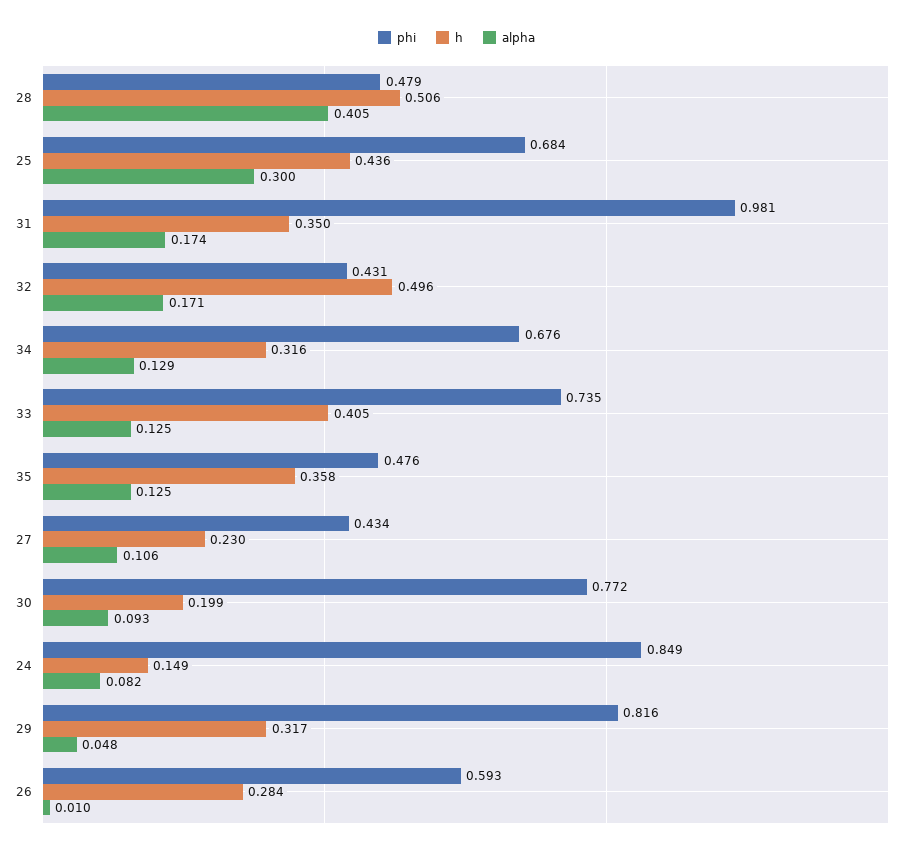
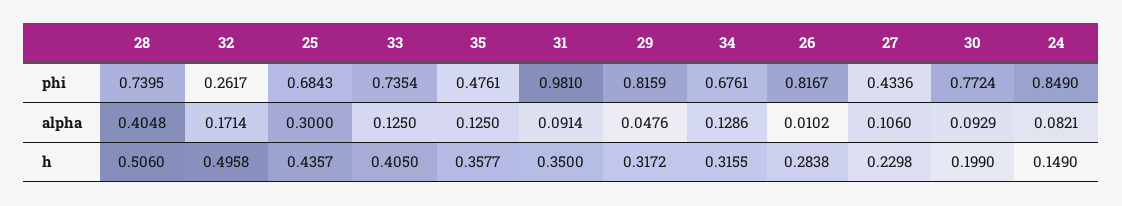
  {
    "phi": {
-     "28": 0.479,
+     "28": 0.7395,
      "25": 0.6843,
      "31": 0.981,
-     "32": 0.431,
+     "32": 0.2617,
      "34": 0.6761,
      "33": 0.7354,
      "35": 0.4761,
      "27": 0.4336,
      "30": 0.7724,
      "24": 0.849,
      "29": 0.8159,
-     "26": 0.593
+     "26": 0.8167
    },
    "h": {
      "28": 0.506,
      "25": 0.4357,
      "31": 0.35,
      "32": 0.4958,
      "34": 0.3155,
      "33": 0.405,
      "35": 0.3577,
      "27": 0.2298,
      "30": 0.199,
      "24": 0.149,
      "29": 0.3172,
      "26": 0.2838
    },
    "alpha": {
      "28": 0.4048,
      "25": 0.3,
-     "31": 0.174,
+     "31": 0.0914,
      "32": 0.1714,
      "34": 0.1286,
      "33": 0.125,
      "35": 0.125,
      "27": 0.106,
      "30": 0.0929,
      "24": 0.0821,
      "29": 0.0476,
      "26": 0.0102
    }
  }

